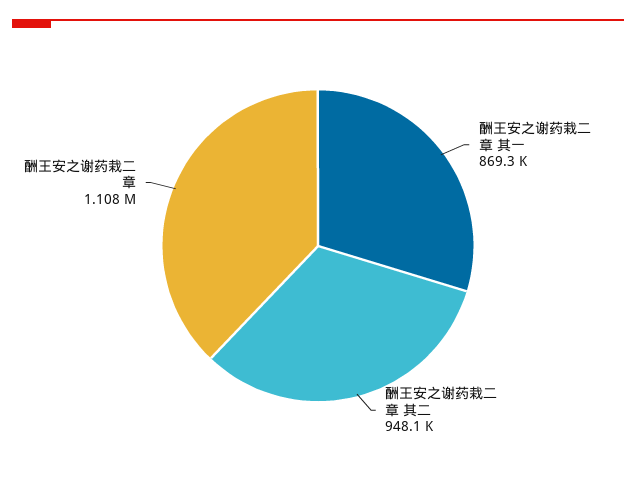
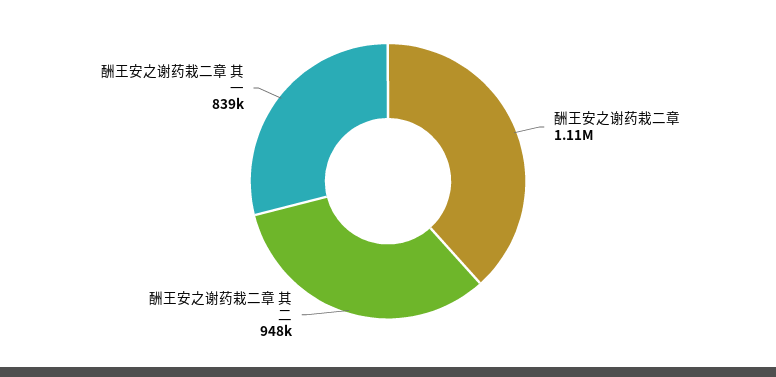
  {
-   "酬王安之谢药栽二章 其一": 869300,
+   "酬王安之谢药栽二章 其一": 839000,
    "酬王安之谢药栽二章 其二": 948100,
    "酬王安之谢药栽二章": 1108000
  }

